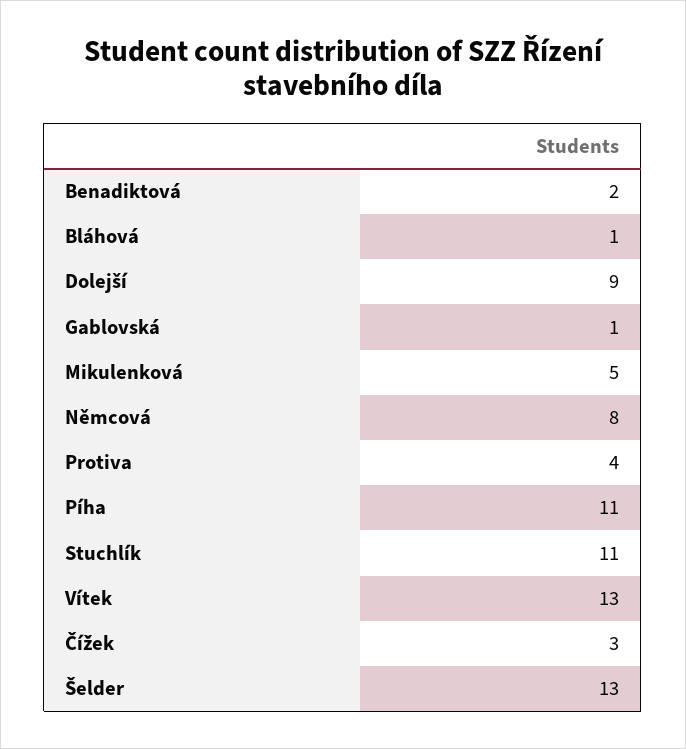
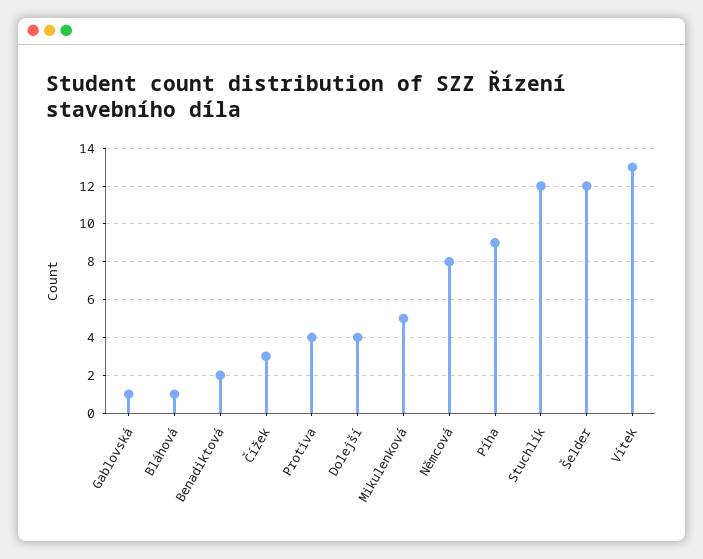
  {
    "Benadiktová": 2,
    "Bláhová": 1,
-   "Dolejší": 9,
+   "Dolejší": 4,
    "Gablovská": 1,
    "Mikulenková": 5,
    "Němcová": 8,
    "Protiva": 4,
-   "Píha": 11,
+   "Píha": 9,
-   "Stuchlík": 11,
+   "Stuchlík": 12,
    "Vítek": 13,
    "Čížek": 3,
-   "Šelder": 13
+   "Šelder": 12
  }

